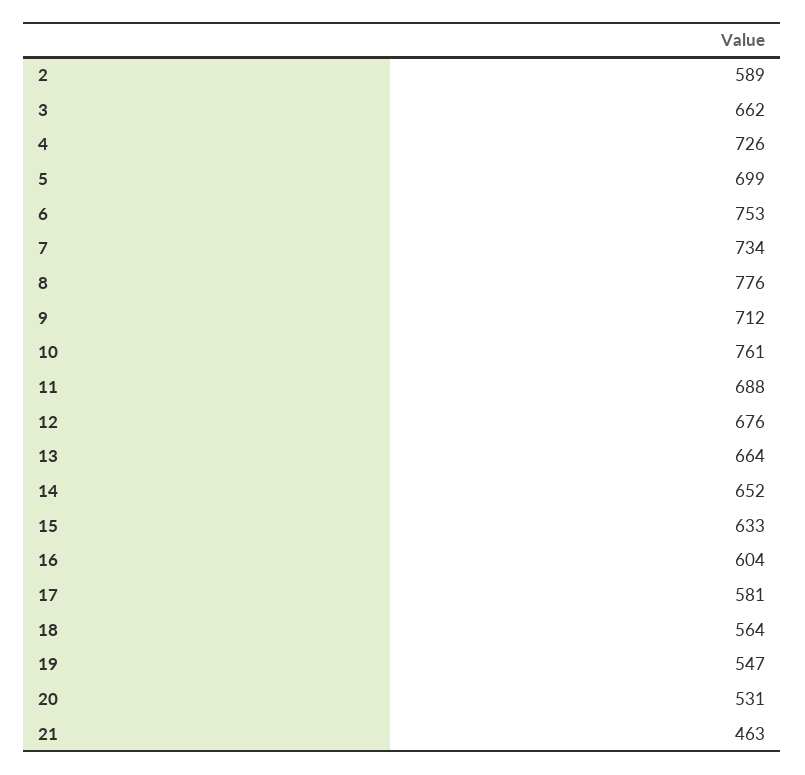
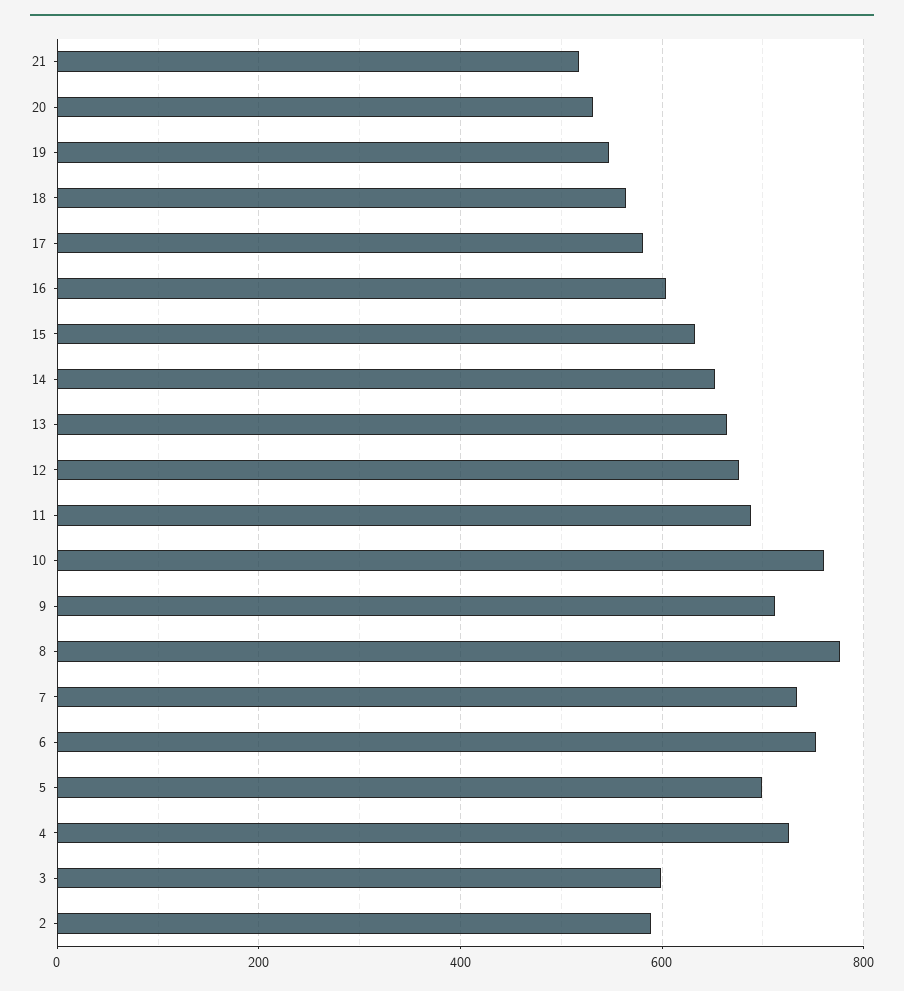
  {
    "2": 589,
-   "3": 662,
+   "3": 600,
    "4": 726,
    "5": 699,
    "6": 753,
    "7": 734,
    "8": 776,
    "9": 712,
    "10": 761,
    "11": 688,
    "12": 676,
    "13": 664,
    "14": 652,
    "15": 633,
    "16": 604,
    "17": 581,
    "18": 564,
    "19": 547,
    "20": 531,
-   "21": 463
+   "21": 520
  }

